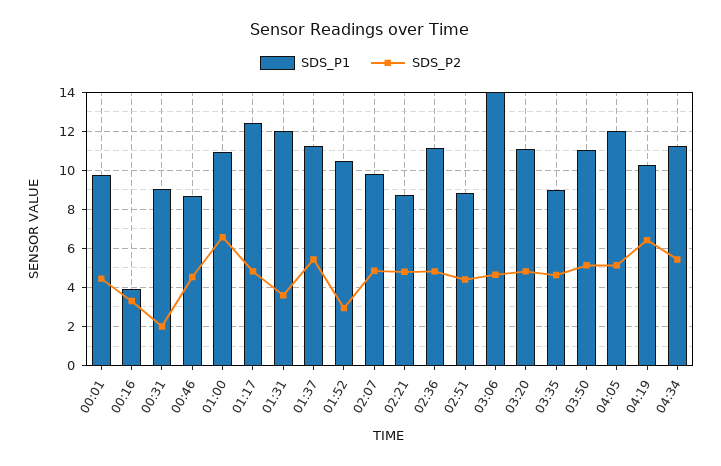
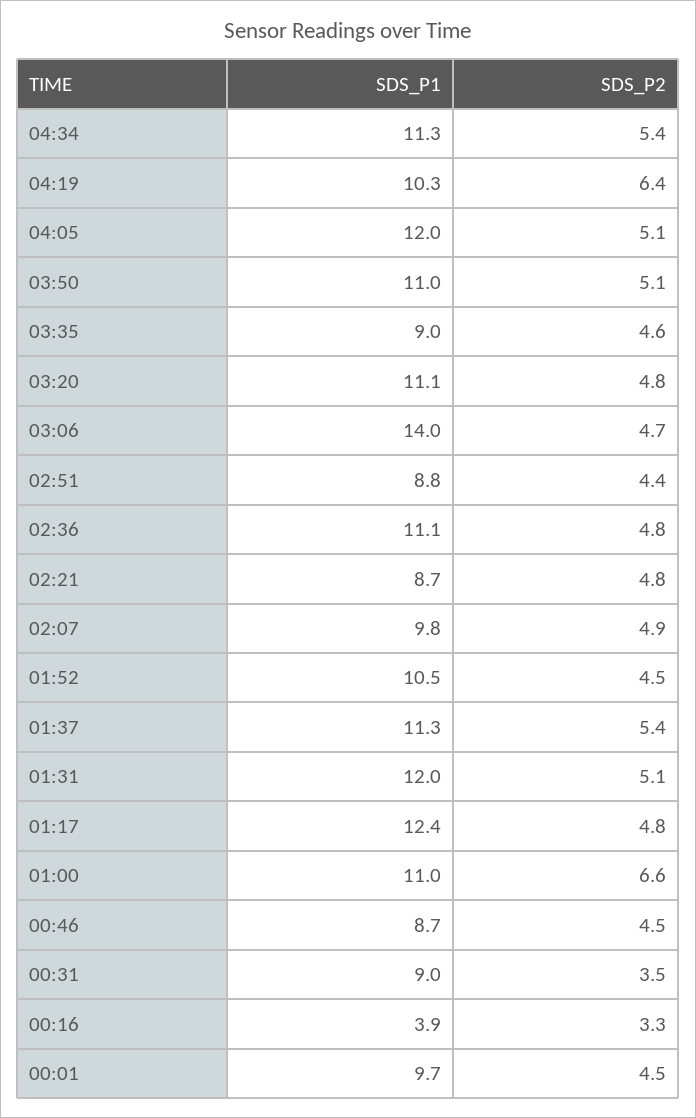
  {
    "SDS_P1": {
      "00:01": 9.7,
      "00:16": 3.9,
      "00:31": 9,
      "00:46": 8.7,
      "01:00": 11,
      "01:17": 12.4,
      "01:31": 12,
      "01:37": 11.3,
      "01:52": 10.5,
      "02:07": 9.8,
      "02:21": 8.7,
      "02:36": 11.1,
      "02:51": 8.8,
      "03:06": 14,
      "03:20": 11.1,
      "03:35": 9,
      "03:50": 11,
      "04:05": 12,
      "04:19": 10.3,
      "04:34": 11.3
    },
    "SDS_P2": {
      "00:01": 4.5,
      "00:16": 3.3,
-     "00:31": 2,
+     "00:31": 3.5,
      "00:46": 4.5,
      "01:00": 6.6,
      "01:17": 4.8,
-     "01:31": 3.5,
+     "01:31": 5.1,
      "01:37": 5.4,
-     "01:52": 3,
+     "01:52": 4.5,
      "02:07": 4.9,
      "02:21": 4.8,
      "02:36": 4.8,
      "02:51": 4.4,
      "03:06": 4.7,
      "03:20": 4.8,
      "03:35": 4.6,
      "03:50": 5.1,
      "04:05": 5.1,
      "04:19": 6.4,
      "04:34": 5.4
    }
  }

